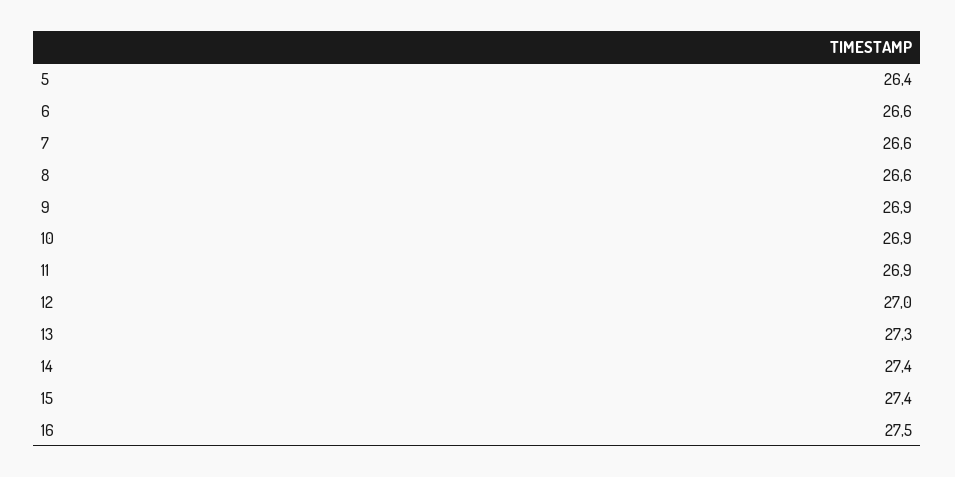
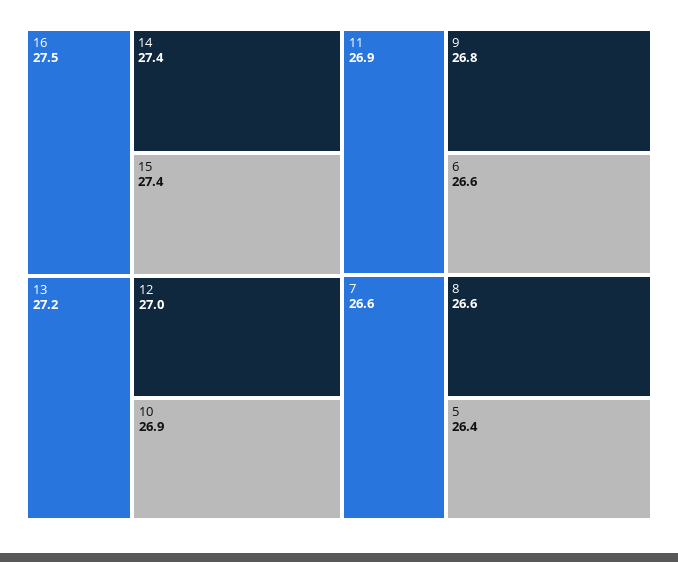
  {
    "5": 26.4,
    "6": 26.6,
    "7": 26.6,
    "8": 26.6,
-   "9": 26.9,
+   "9": 26.8,
    "10": 26.9,
    "11": 26.9,
    "12": 27,
-   "13": 27.3,
+   "13": 27.2,
    "14": 27.4,
    "15": 27.4,
    "16": 27.5
  }

